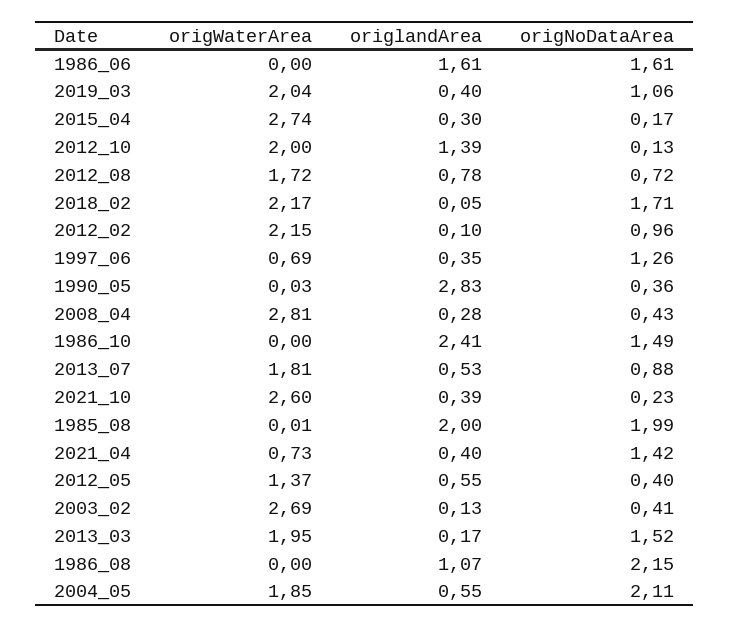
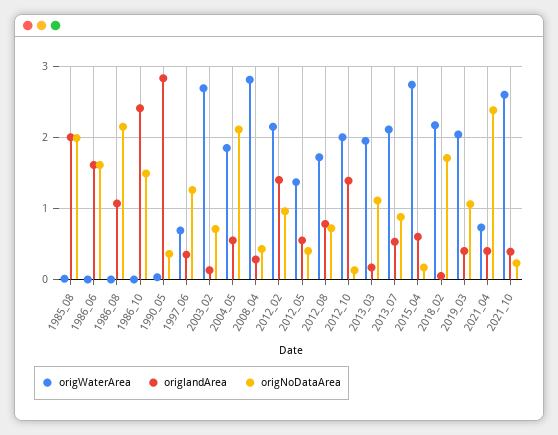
  {
    "origWaterArea": {
      "1986_06": 0,
      "2019_03": 2.04,
      "2015_04": 2.74,
      "2012_10": 2,
      "2012_08": 1.72,
      "2018_02": 2.17,
      "2012_02": 2.15,
      "1997_06": 0.69,
      "1990_05": 0.03,
      "2008_04": 2.81,
      "1986_10": 0,
-     "2013_07": 1.81,
+     "2013_07": 2.1,
      "2021_10": 2.6,
      "1985_08": 0.01,
      "2021_04": 0.73,
      "2012_05": 1.37,
      "2003_02": 2.69,
      "2013_03": 1.95,
      "1986_08": 0,
      "2004_05": 1.85
    },
    "origlandArea": {
      "1986_06": 1.61,
      "2019_03": 0.4,
-     "2015_04": 0.3,
+     "2015_04": 0.6,
      "2012_10": 1.39,
      "2012_08": 0.78,
      "2018_02": 0.05,
-     "2012_02": 0.1,
+     "2012_02": 1.4,
      "1997_06": 0.35,
      "1990_05": 2.83,
      "2008_04": 0.28,
      "1986_10": 2.41,
      "2013_07": 0.53,
      "2021_10": 0.39,
      "1985_08": 2,
      "2021_04": 0.4,
      "2012_05": 0.55,
      "2003_02": 0.13,
      "2013_03": 0.17,
      "1986_08": 1.07,
      "2004_05": 0.55
    },
    "origNoDataArea": {
      "1986_06": 1.61,
      "2019_03": 1.06,
      "2015_04": 0.17,
      "2012_10": 0.13,
      "2012_08": 0.72,
      "2018_02": 1.71,
      "2012_02": 0.96,
      "1997_06": 1.26,
      "1990_05": 0.36,
      "2008_04": 0.43,
      "1986_10": 1.49,
      "2013_07": 0.88,
      "2021_10": 0.23,
      "1985_08": 1.99,
-     "2021_04": 1.42,
+     "2021_04": 2.4,
      "2012_05": 0.4,
-     "2003_02": 0.41,
+     "2003_02": 0.7,
-     "2013_03": 1.52,
+     "2013_03": 1.1,
      "1986_08": 2.15,
      "2004_05": 2.11
    }
  }

